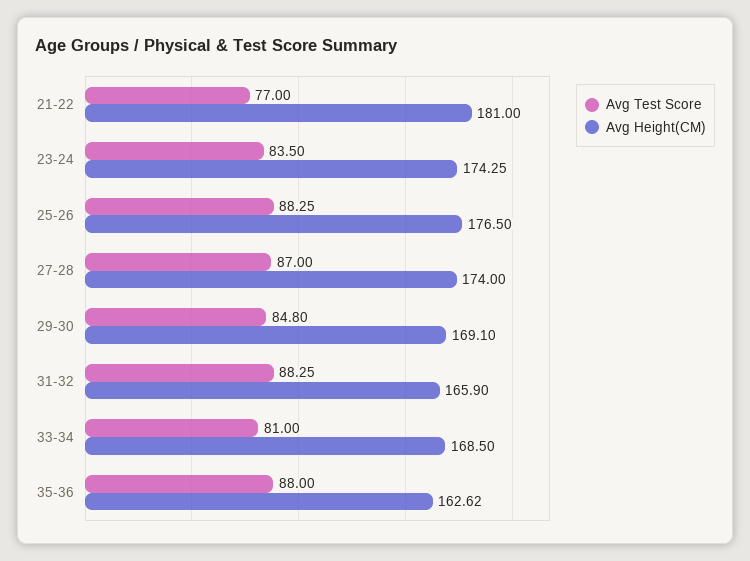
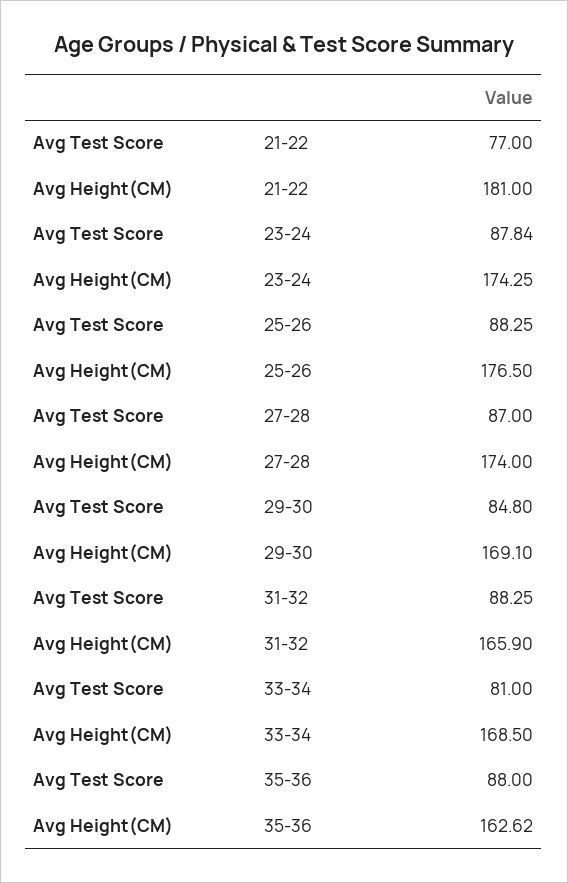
  {
    "Avg Test Score": {
      "21-22": 77,
-     "23-24": 83.5,
+     "23-24": 87.84,
      "25-26": 88.25,
      "27-28": 87,
      "29-30": 84.8,
      "31-32": 88.25,
      "33-34": 81,
      "35-36": 88
    },
    "Avg Height(CM)": {
      "21-22": 181,
      "23-24": 174.25,
      "25-26": 176.5,
      "27-28": 174,
      "29-30": 169.1,
      "31-32": 165.9,
      "33-34": 168.5,
      "35-36": 162.62
    }
  }

